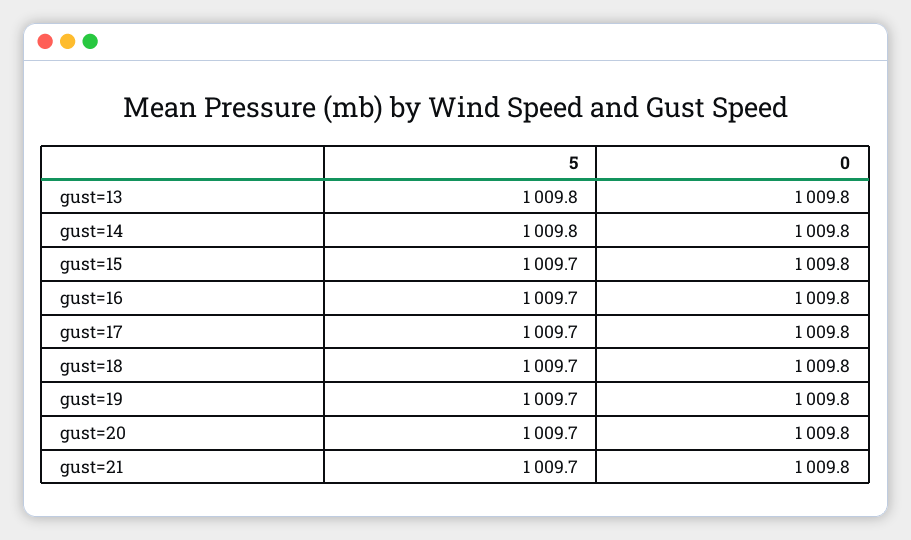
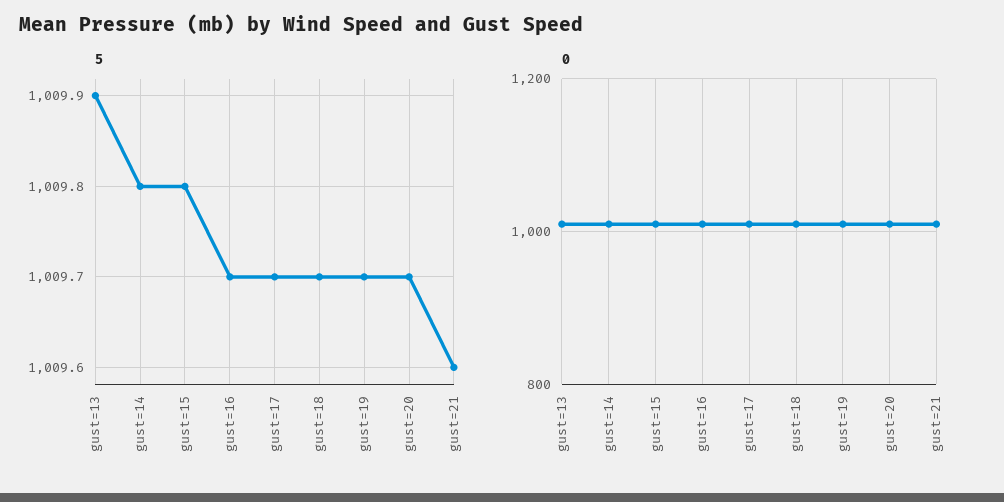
  {
    "5": {
-     "gust=13": 1009.8,
+     "gust=13": 1009.9,
      "gust=14": 1009.8,
-     "gust=15": 1009.7,
+     "gust=15": 1009.8,
      "gust=16": 1009.7,
      "gust=17": 1009.7,
      "gust=18": 1009.7,
      "gust=19": 1009.7,
      "gust=20": 1009.7,
-     "gust=21": 1009.7
+     "gust=21": 1009.6
    },
    "0": {
      "gust=13": 1009.8,
      "gust=14": 1009.8,
      "gust=15": 1009.8,
      "gust=16": 1009.8,
      "gust=17": 1009.8,
      "gust=18": 1009.8,
      "gust=19": 1009.8,
      "gust=20": 1009.8,
      "gust=21": 1009.8
    }
  }

